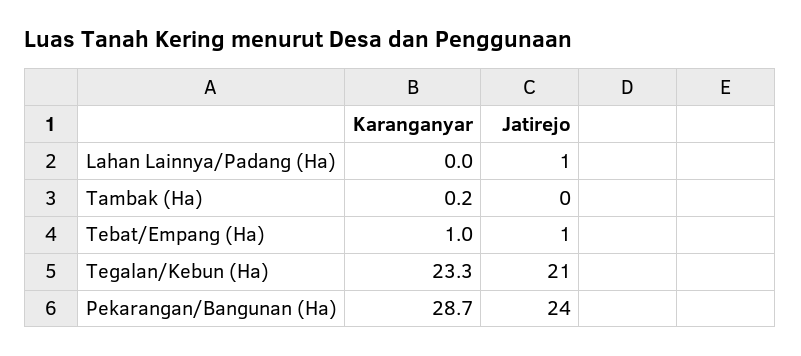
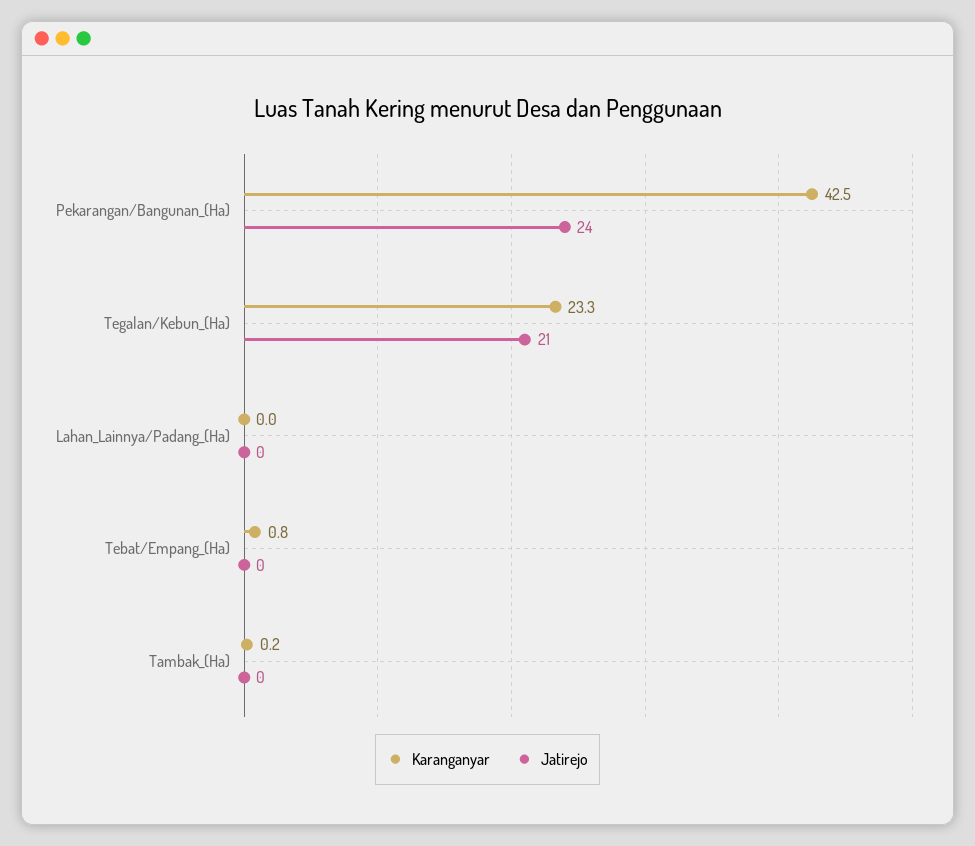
  {
    "Karanganyar": {
      "Lahan Lainnya/Padang (Ha)": 0,
      "Tambak (Ha)": 0.2,
-     "Tebat/Empang (Ha)": 1,
+     "Tebat/Empang (Ha)": 0.8,
      "Tegalan/Kebun (Ha)": 23.3,
-     "Pekarangan/Bangunan (Ha)": 28.7
+     "Pekarangan/Bangunan (Ha)": 42.5
    },
    "Jatirejo": {
-     "Lahan Lainnya/Padang (Ha)": 1,
+     "Lahan Lainnya/Padang (Ha)": 0,
      "Tambak (Ha)": 0,
-     "Tebat/Empang (Ha)": 1,
+     "Tebat/Empang (Ha)": 0,
      "Tegalan/Kebun (Ha)": 21,
      "Pekarangan/Bangunan (Ha)": 24
    }
  }

